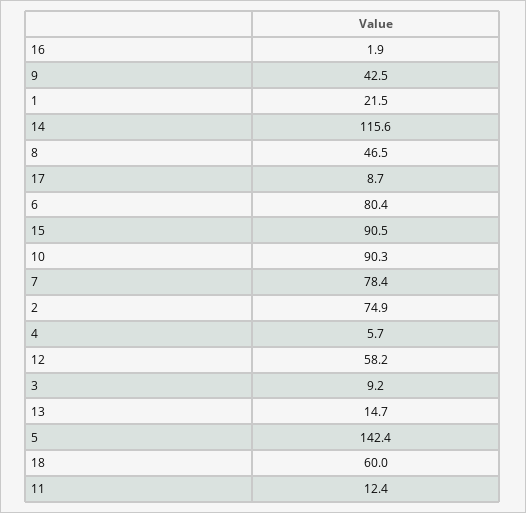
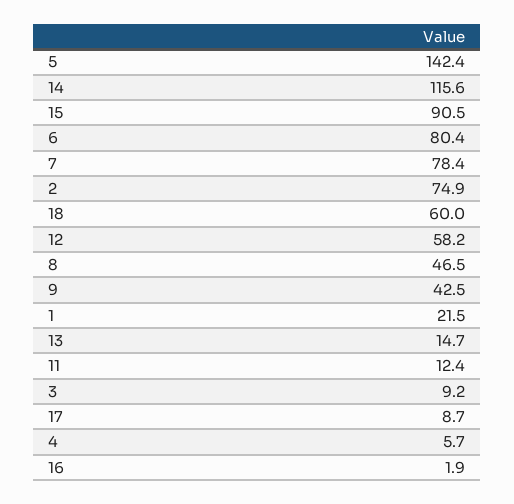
  {
    "16": 1.9,
    "9": 42.5,
    "1": 21.5,
    "14": 115.6,
    "8": 46.5,
    "17": 8.7,
    "6": 80.4,
    "15": 90.5,
-   "10": 90.3,
    "7": 78.4,
    "2": 74.9,
    "4": 5.7,
    "12": 58.2,
    "3": 9.2,
    "13": 14.7,
    "5": 142.4,
    "18": 60,
    "11": 12.4
  }

